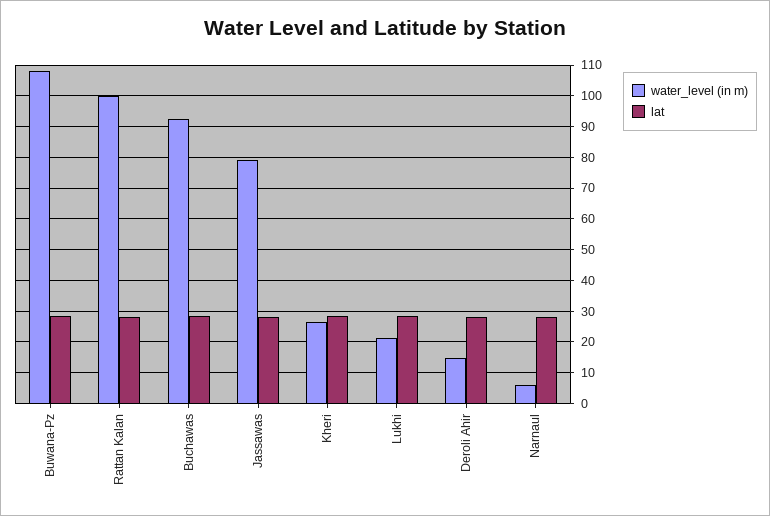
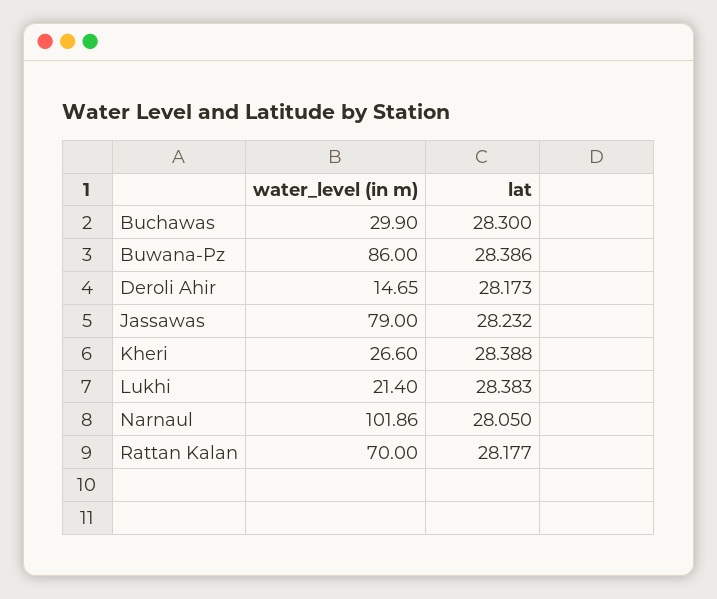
  {
    "water_level (in m)": {
-     "Buwana-Pz": 108,
+     "Buwana-Pz": 86,
-     "Rattan Kalan": 100,
+     "Rattan Kalan": 70,
-     "Buchawas": 92,
+     "Buchawas": 29.9,
      "Jassawas": 79,
      "Kheri": 26.6,
      "Lukhi": 21.4,
      "Deroli Ahir": 14.65,
-     "Narnaul": 6
+     "Narnaul": 101.86
    },
    "lat": {
      "Buwana-Pz": 28.386,
      "Rattan Kalan": 28.177,
      "Buchawas": 28.3,
      "Jassawas": 28.232,
      "Kheri": 28.388,
      "Lukhi": 28.383,
      "Deroli Ahir": 28.173,
      "Narnaul": 28.05
    }
  }

